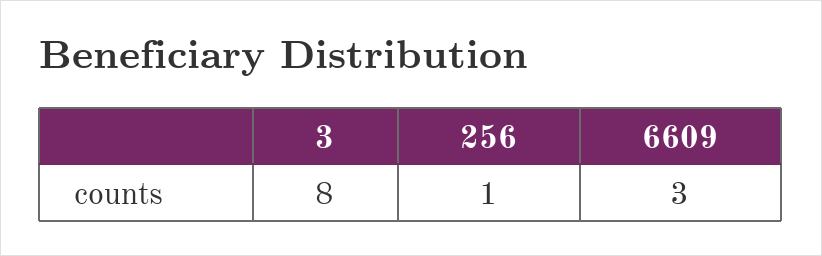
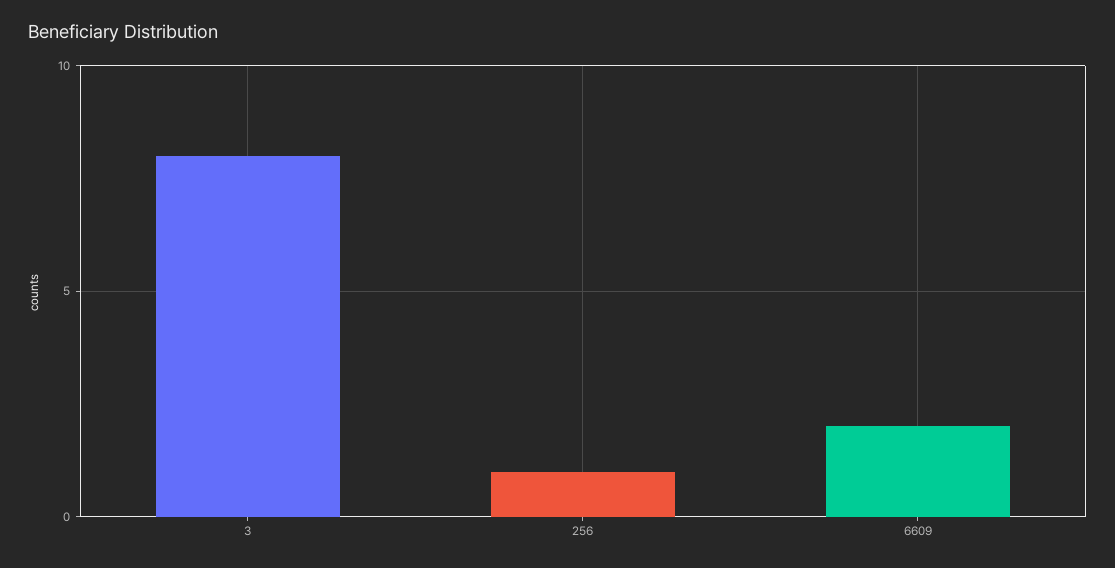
  {
    "3": 8,
    "256": 1,
-   "6609": 3
+   "6609": 2
  }

